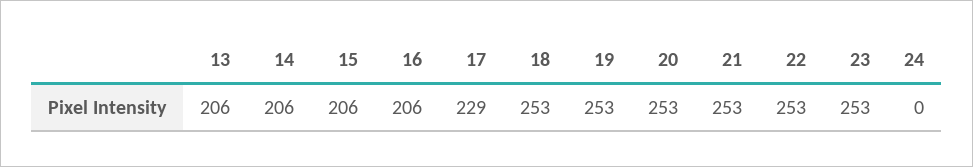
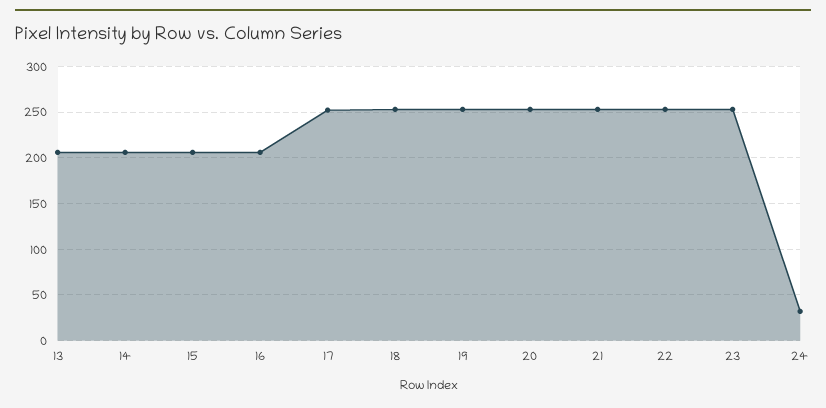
  {
    "13": 206,
    "14": 206,
    "15": 206,
    "16": 206,
-   "17": 229,
+   "17": 250,
    "18": 253,
    "19": 253,
    "20": 253,
    "21": 253,
    "22": 253,
    "23": 253,
-   "24": 0
+   "24": 30
  }

